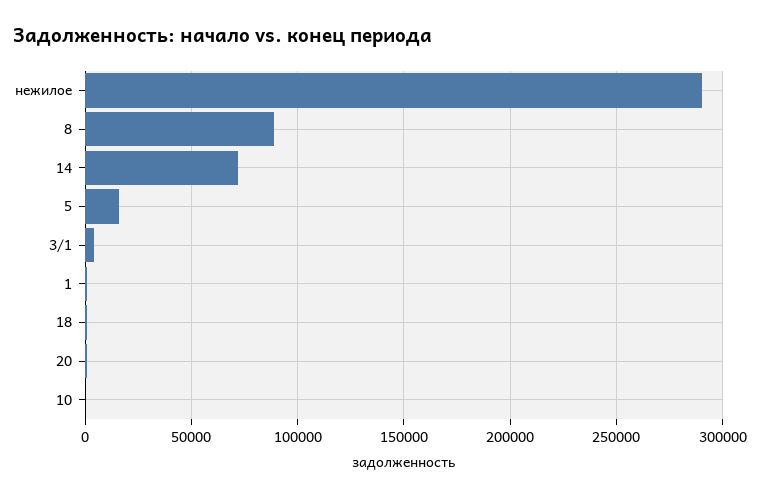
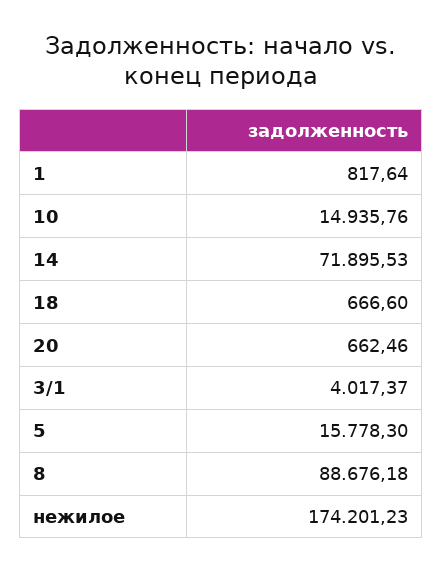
  {
-   "нежилое": 290000,
+   "нежилое": 174201.23,
    "8": 88676.18,
    "14": 71895.53,
    "5": 15778.3,
    "3/1": 4017.37,
    "1": 817.64,
    "18": 666.6,
    "20": 662.46,
-   "10": 0
+   "10": 14935.76
  }

